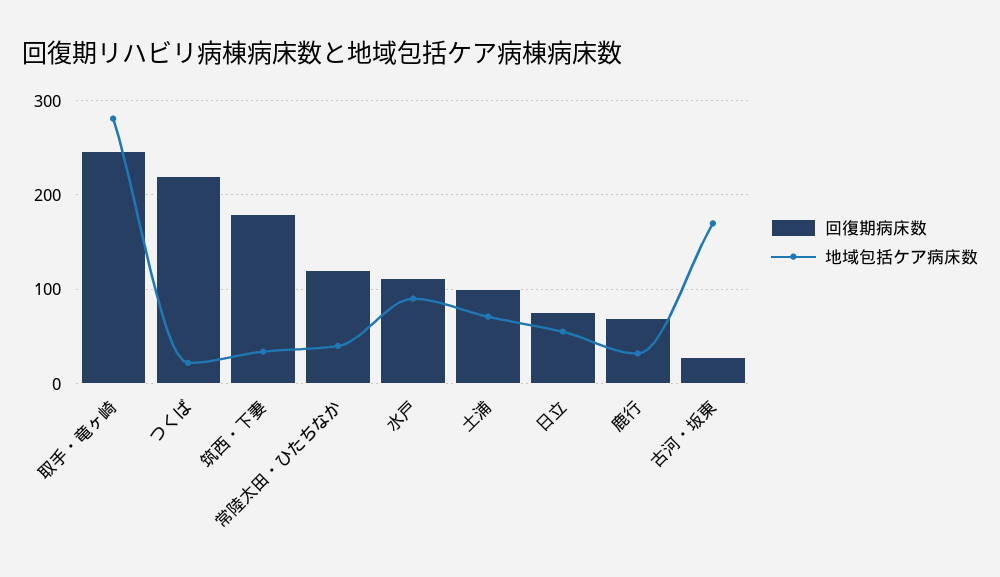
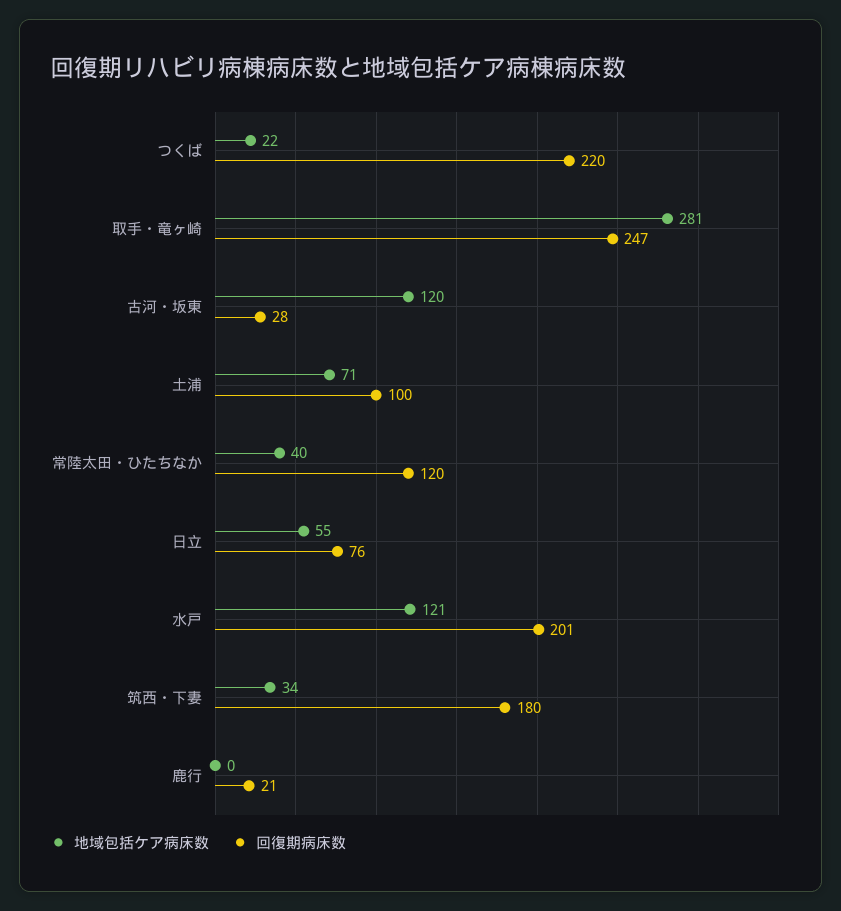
  {
    "回復期病床数": {
      "取手・竜ヶ崎": 247,
      "つくば": 220,
      "筑西・下妻": 180,
      "常陸太田・ひたちなか": 120,
-     "水戸": 110,
+     "水戸": 201,
      "土浦": 100,
      "日立": 76,
-     "鹿行": 70,
+     "鹿行": 21,
      "古河・坂東": 28
    },
    "地域包括ケア病床数": {
      "取手・竜ヶ崎": 281,
      "つくば": 22,
      "筑西・下妻": 34,
      "常陸太田・ひたちなか": 40,
-     "水戸": 90,
+     "水戸": 121,
      "土浦": 71,
      "日立": 55,
-     "鹿行": 30,
+     "鹿行": 0,
-     "古河・坂東": 170
+     "古河・坂東": 120
    }
  }

